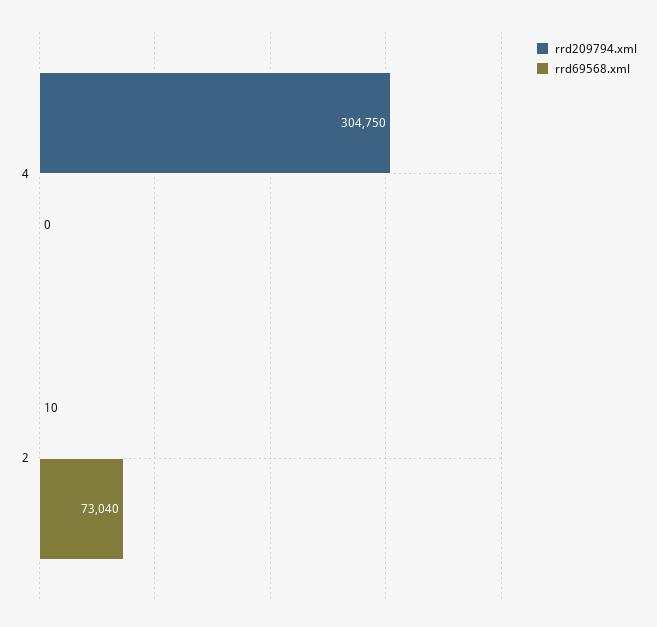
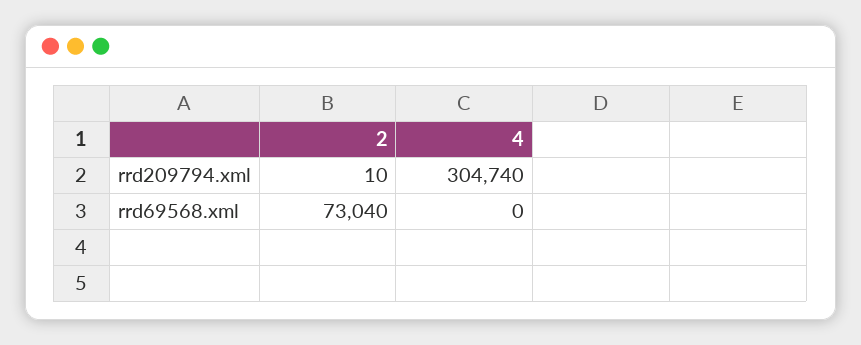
  {
    "rrd209794.xml": {
-     "4": 304750,
+     "4": 304740,
      "2": 10
    },
    "rrd69568.xml": {
      "4": 0,
      "2": 73040
    }
  }

